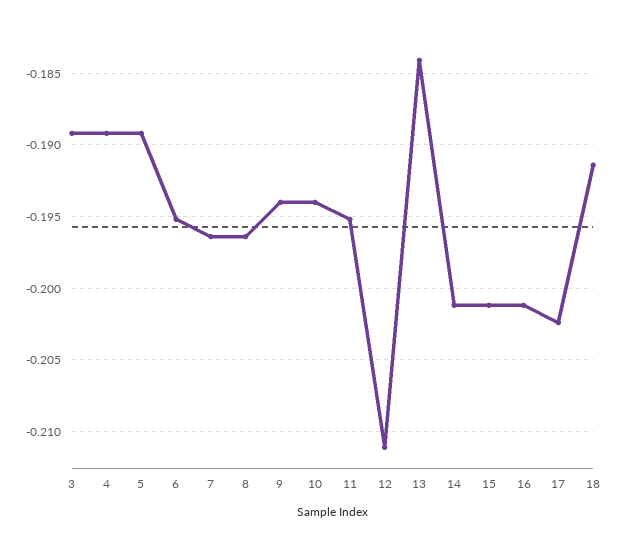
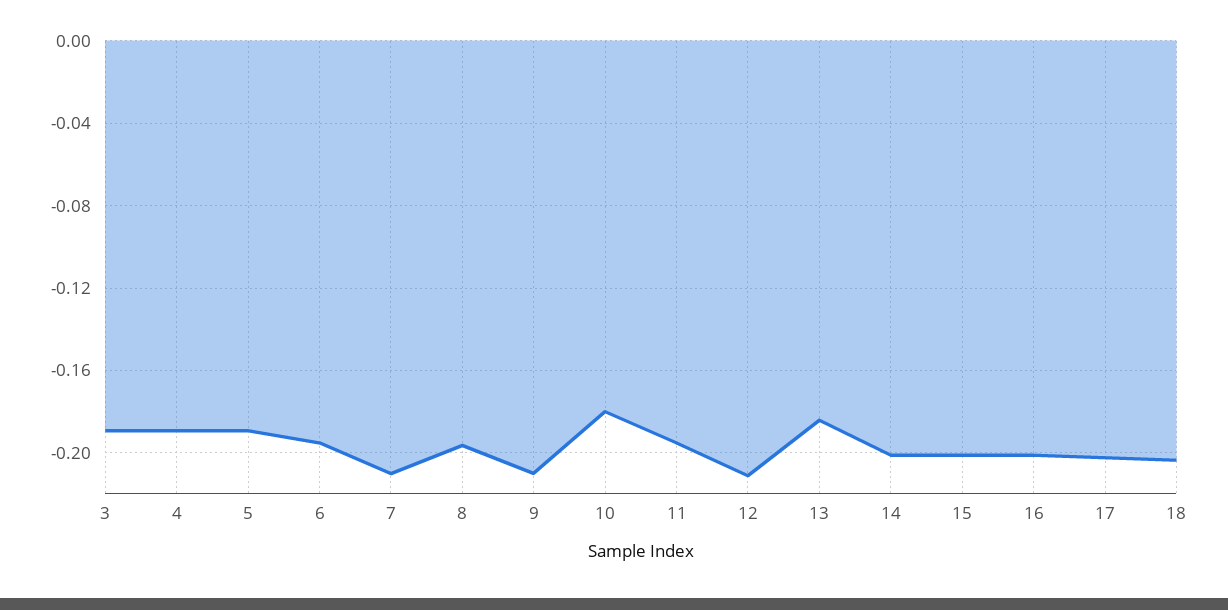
  {
    "3": -0.189,
    "4": -0.189,
    "5": -0.189,
    "6": -0.195,
-   "7": -0.1965,
+   "7": -0.21,
    "8": -0.1965,
-   "9": -0.194,
+   "9": -0.21,
-   "10": -0.194,
+   "10": -0.18,
    "11": -0.195,
    "12": -0.211,
    "13": -0.184,
    "14": -0.201,
    "15": -0.201,
    "16": -0.201,
    "17": -0.2025,
-   "18": -0.1915
+   "18": -0.205
  }

